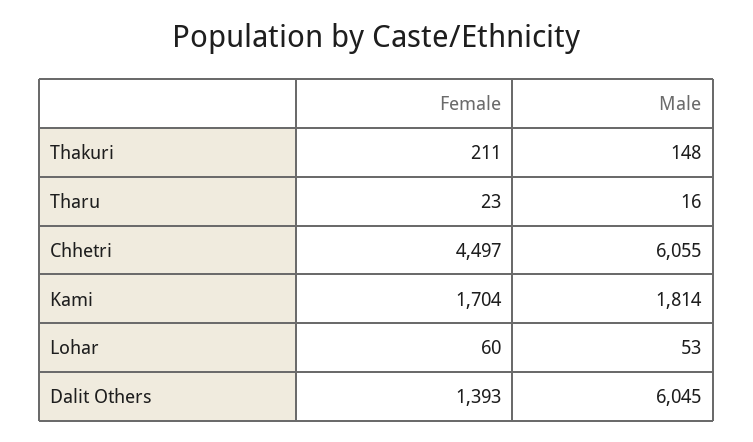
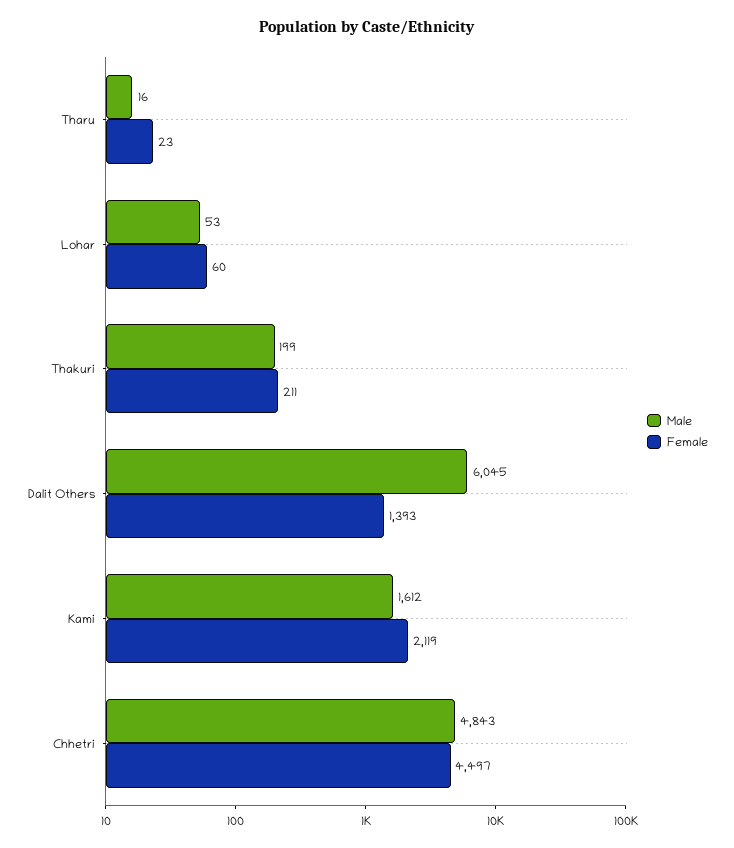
  {
    "Female": {
      "Thakuri": 211,
      "Tharu": 23,
      "Chhetri": 4497,
-     "Kami": 1704,
+     "Kami": 2119,
      "Lohar": 60,
      "Dalit Others": 1393
    },
    "Male": {
-     "Thakuri": 148,
+     "Thakuri": 199,
      "Tharu": 16,
-     "Chhetri": 6055,
+     "Chhetri": 4843,
-     "Kami": 1814,
+     "Kami": 1612,
      "Lohar": 53,
      "Dalit Others": 6045
    }
  }

